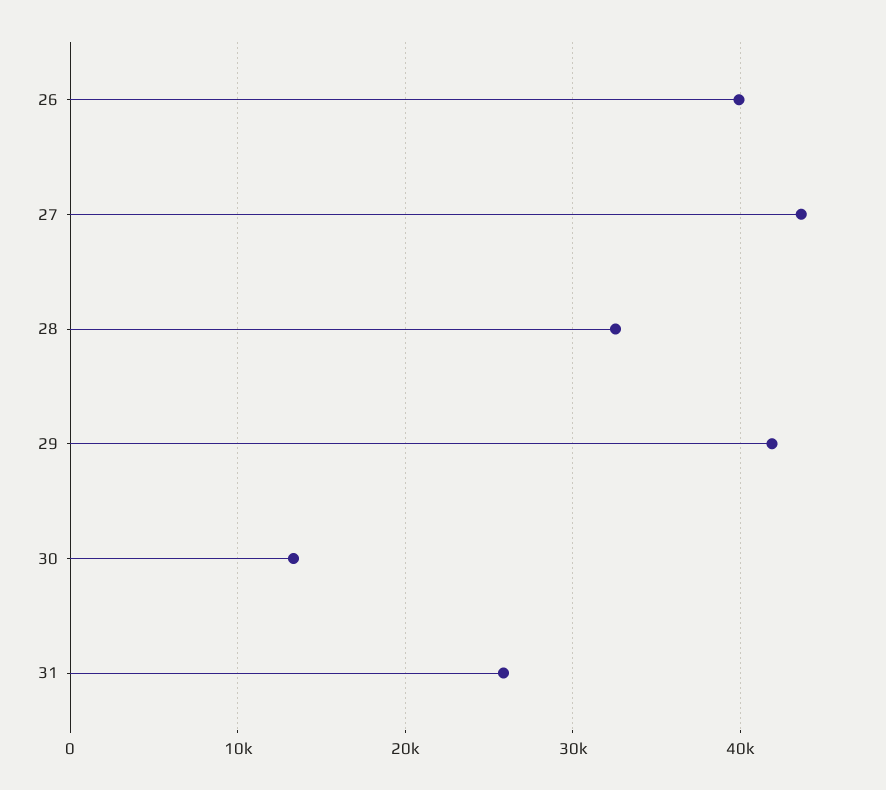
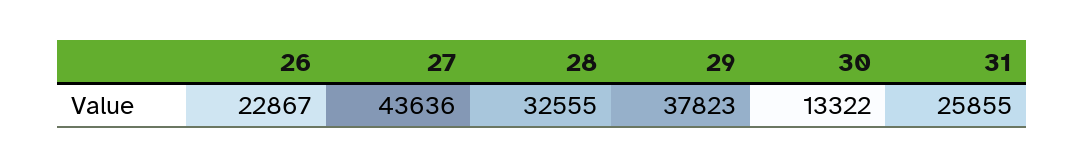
  {
-   "26": 40000,
+   "26": 22867,
    "27": 43636,
    "28": 32555,
-   "29": 42000,
+   "29": 37823,
    "30": 13322,
    "31": 25855
  }

